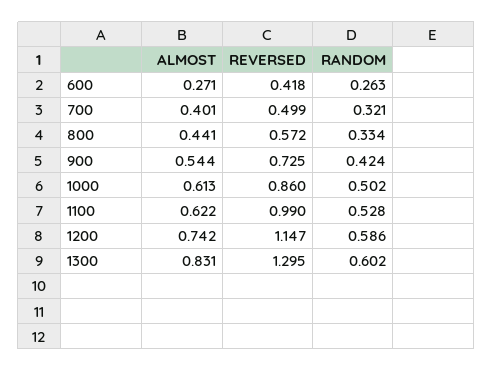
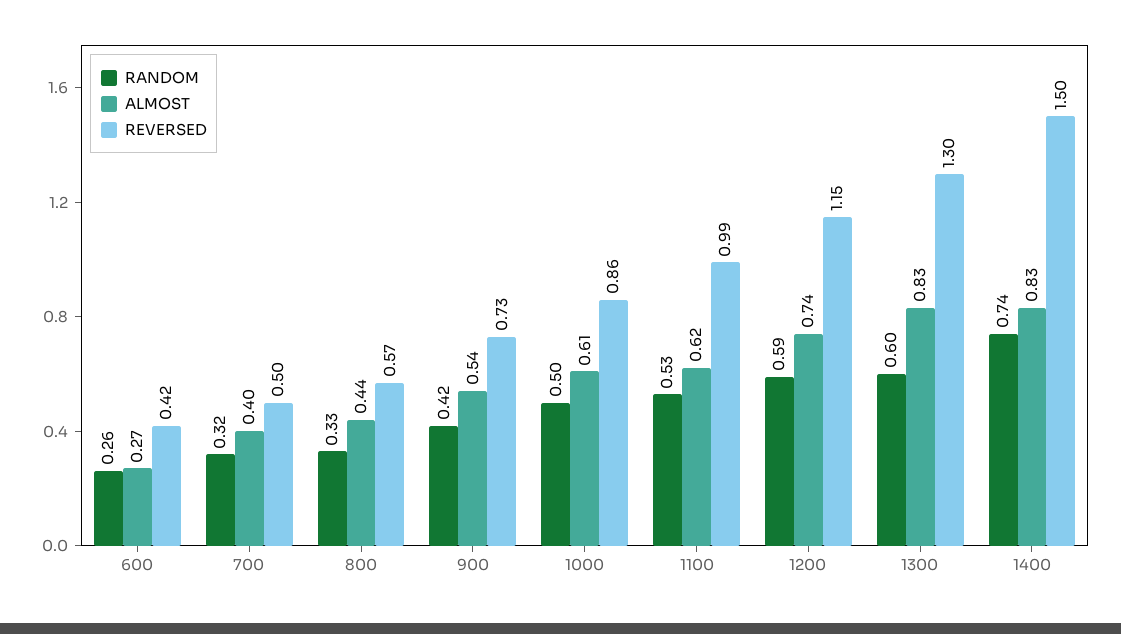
  {
    "ALMOST": {
      "600": 0.271,
      "700": 0.401,
      "800": 0.441,
      "900": 0.544,
      "1000": 0.613,
      "1100": 0.622,
      "1200": 0.742,
-     "1300": 0.831
+     "1300": 0.831,
+     "1400": 0.83
    },
    "REVERSED": {
      "600": 0.418,
      "700": 0.499,
      "800": 0.572,
      "900": 0.725,
      "1000": 0.86,
      "1100": 0.99,
      "1200": 1.147,
-     "1300": 1.295
+     "1300": 1.295,
+     "1400": 1.5
    },
    "RANDOM": {
      "600": 0.263,
      "700": 0.321,
      "800": 0.334,
      "900": 0.424,
      "1000": 0.502,
      "1100": 0.528,
      "1200": 0.586,
-     "1300": 0.602
+     "1300": 0.602,
+     "1400": 0.74
    }
  }

